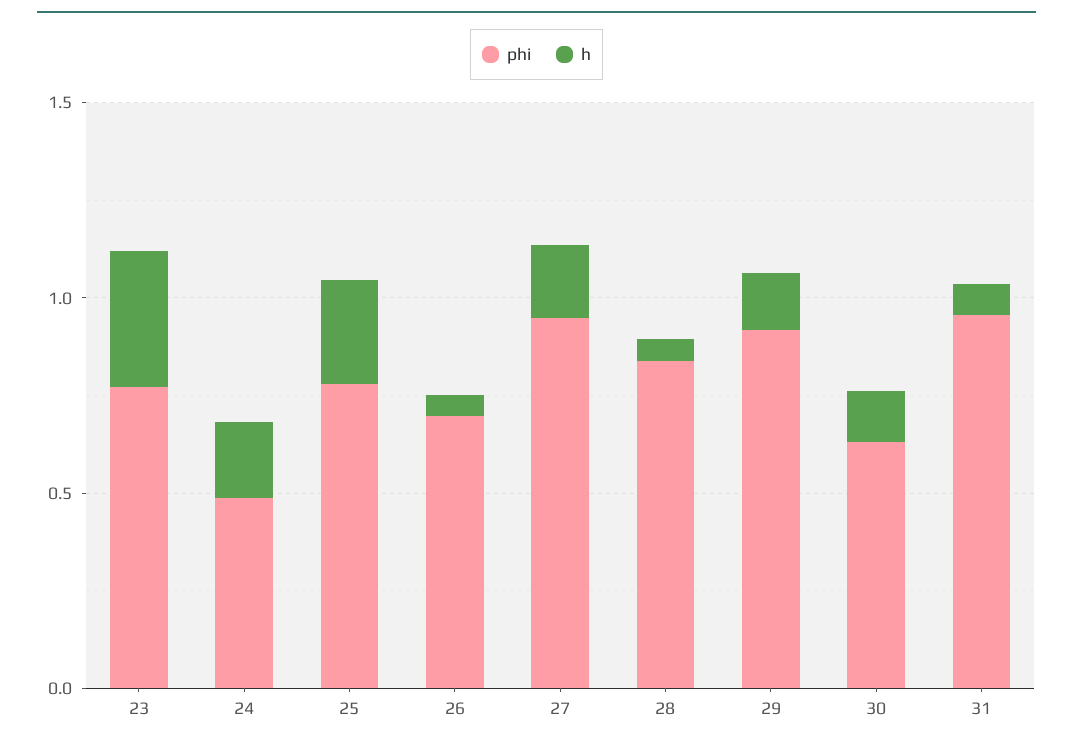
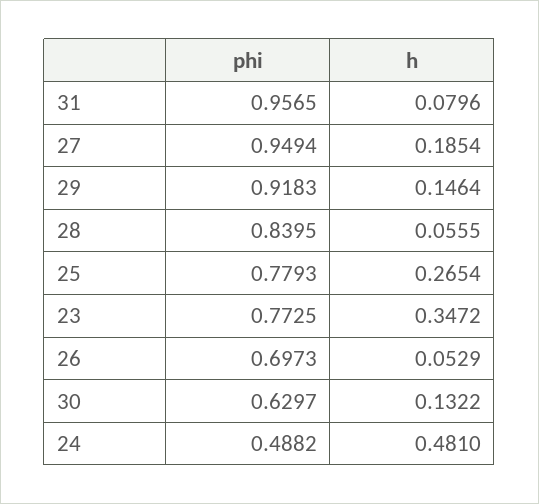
  {
    "phi": {
      "23": 0.7725,
      "24": 0.4882,
      "25": 0.7793,
      "26": 0.6973,
      "27": 0.9494,
      "28": 0.8395,
      "29": 0.9183,
      "30": 0.6297,
      "31": 0.9565
    },
    "h": {
      "23": 0.3472,
-     "24": 0.2,
+     "24": 0.481,
      "25": 0.2654,
      "26": 0.0529,
      "27": 0.1854,
      "28": 0.0555,
      "29": 0.1464,
      "30": 0.1322,
      "31": 0.0796
    }
  }

